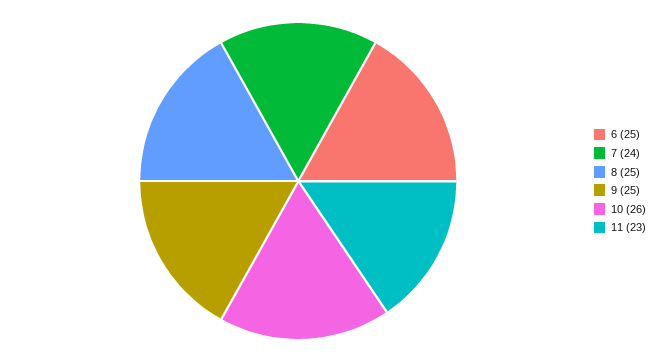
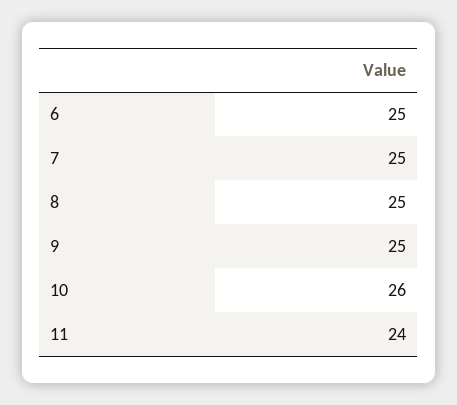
  {
    "6": 25,
-   "7": 24,
+   "7": 25,
    "8": 25,
    "9": 25,
    "10": 26,
-   "11": 23
+   "11": 24
  }

